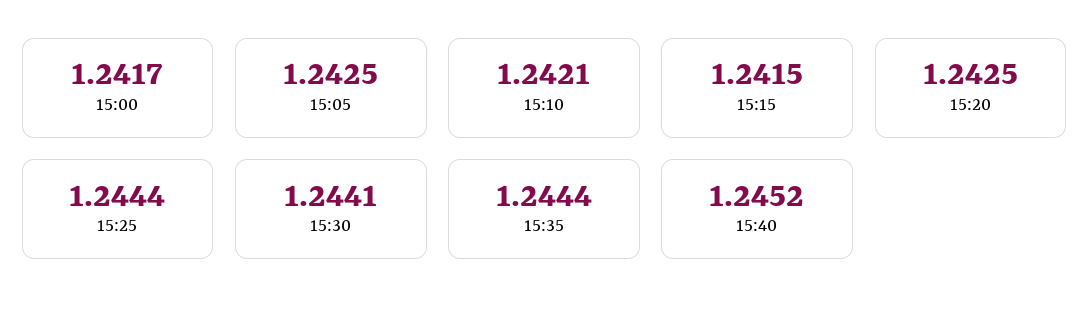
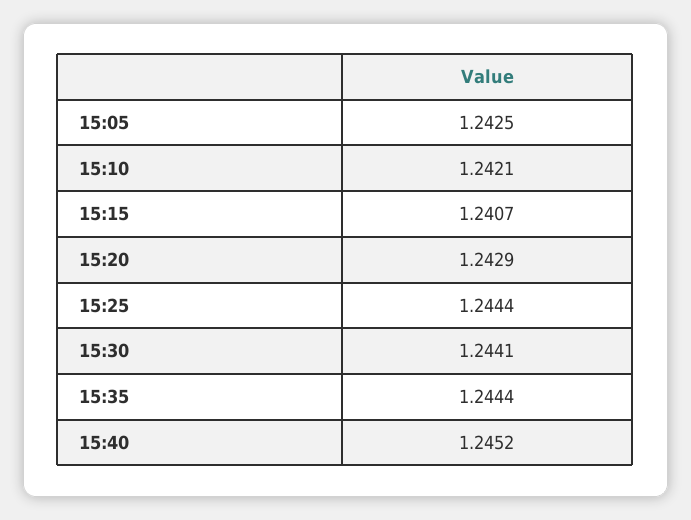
  {
-   "15:00": 1.2417,
    "15:05": 1.2425,
    "15:10": 1.2421,
-   "15:15": 1.2415,
+   "15:15": 1.2407,
-   "15:20": 1.2425,
+   "15:20": 1.2429,
    "15:25": 1.2444,
    "15:30": 1.2441,
    "15:35": 1.2444,
    "15:40": 1.2452
  }

